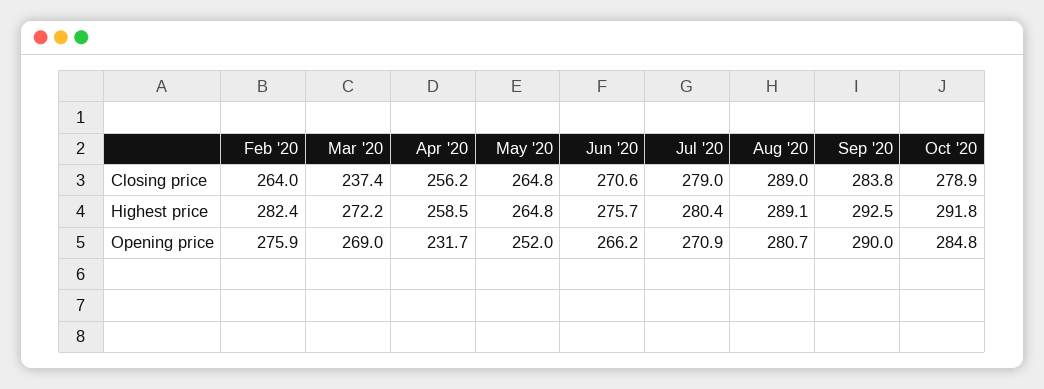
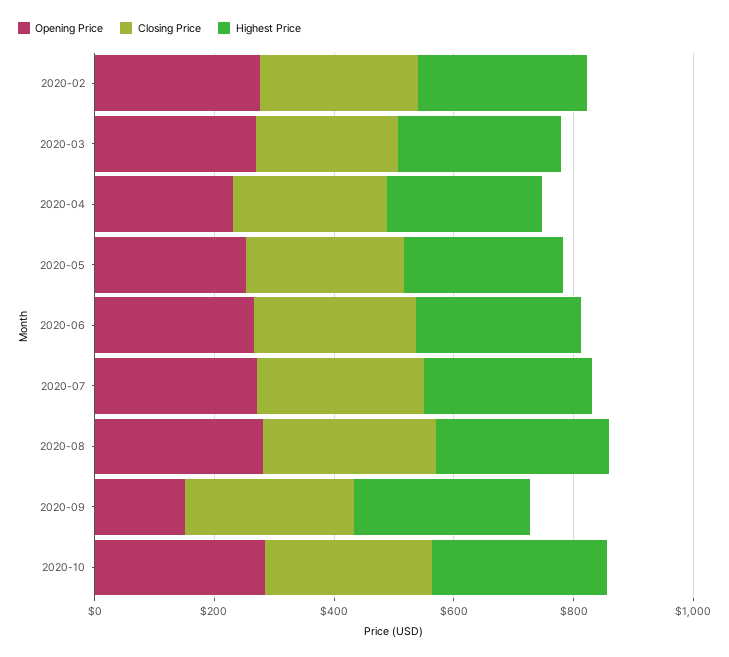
  {
    "Closing price": {
      "Feb '20": 264,
      "Mar '20": 237.4,
      "Apr '20": 256.2,
      "May '20": 264.8,
      "Jun '20": 270.6,
      "Jul '20": 279,
      "Aug '20": 289,
      "Sep '20": 283.8,
      "Oct '20": 278.9
    },
    "Highest price": {
      "Feb '20": 282.4,
      "Mar '20": 272.2,
      "Apr '20": 258.5,
      "May '20": 264.8,
      "Jun '20": 275.7,
      "Jul '20": 280.4,
      "Aug '20": 289.1,
      "Sep '20": 292.5,
      "Oct '20": 291.8
    },
    "Opening price": {
      "Feb '20": 275.9,
      "Mar '20": 269,
      "Apr '20": 231.7,
      "May '20": 252,
      "Jun '20": 266.2,
      "Jul '20": 270.9,
      "Aug '20": 280.7,
-     "Sep '20": 290,
+     "Sep '20": 150,
      "Oct '20": 284.8
    }
  }

